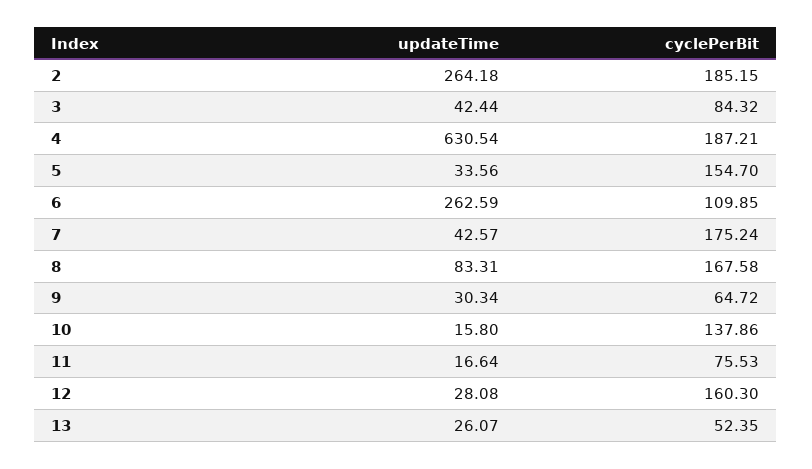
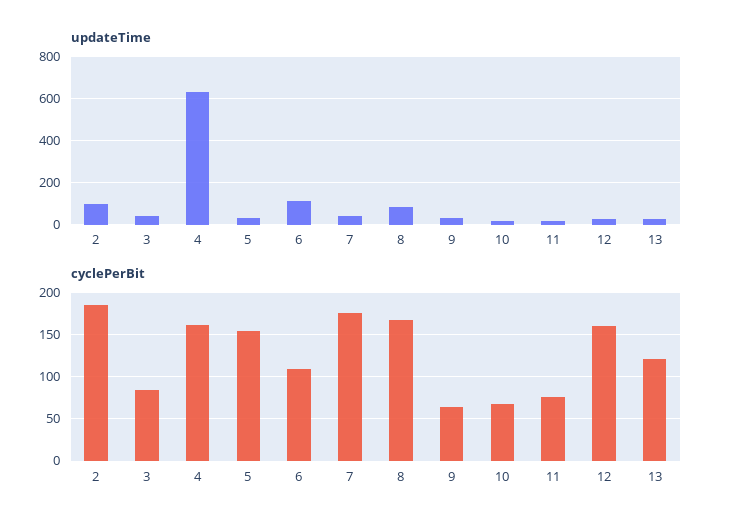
  {
    "updateTime": {
-     "2": 264.18,
+     "2": 100,
      "3": 42.44,
      "4": 630.54,
      "5": 33.56,
-     "6": 262.59,
+     "6": 100,
      "7": 42.57,
      "8": 83.31,
      "9": 30.34,
      "10": 15.8,
      "11": 16.64,
      "12": 28.08,
      "13": 26.07
    },
    "cyclePerBit": {
      "2": 185.15,
      "3": 84.32,
-     "4": 187.21,
+     "4": 160,
      "5": 154.7,
      "6": 109.85,
      "7": 175.24,
      "8": 167.58,
      "9": 64.72,
-     "10": 137.86,
+     "10": 70,
      "11": 75.53,
      "12": 160.3,
-     "13": 52.35
+     "13": 120
    }
  }

